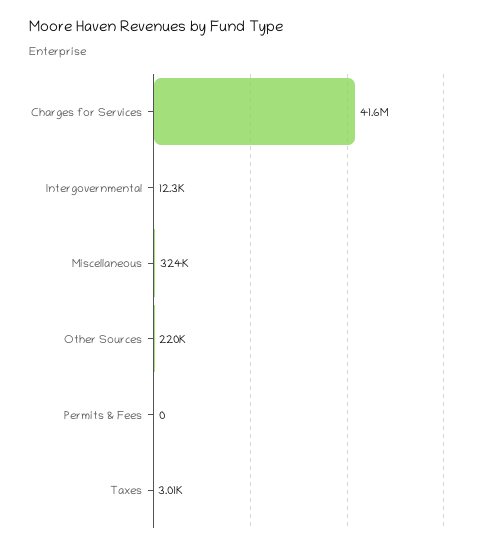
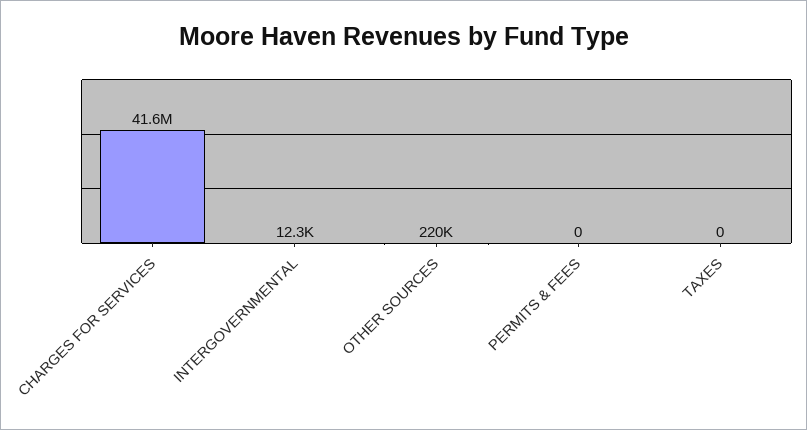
  {
    "Charges for Services": 41600000,
    "Intergovernmental": 12300,
-   "Miscellaneous": 324000,
    "Other Sources": 220000,
    "Permits & Fees": 0,
-   "Taxes": 3010
+   "Taxes": 0
  }

